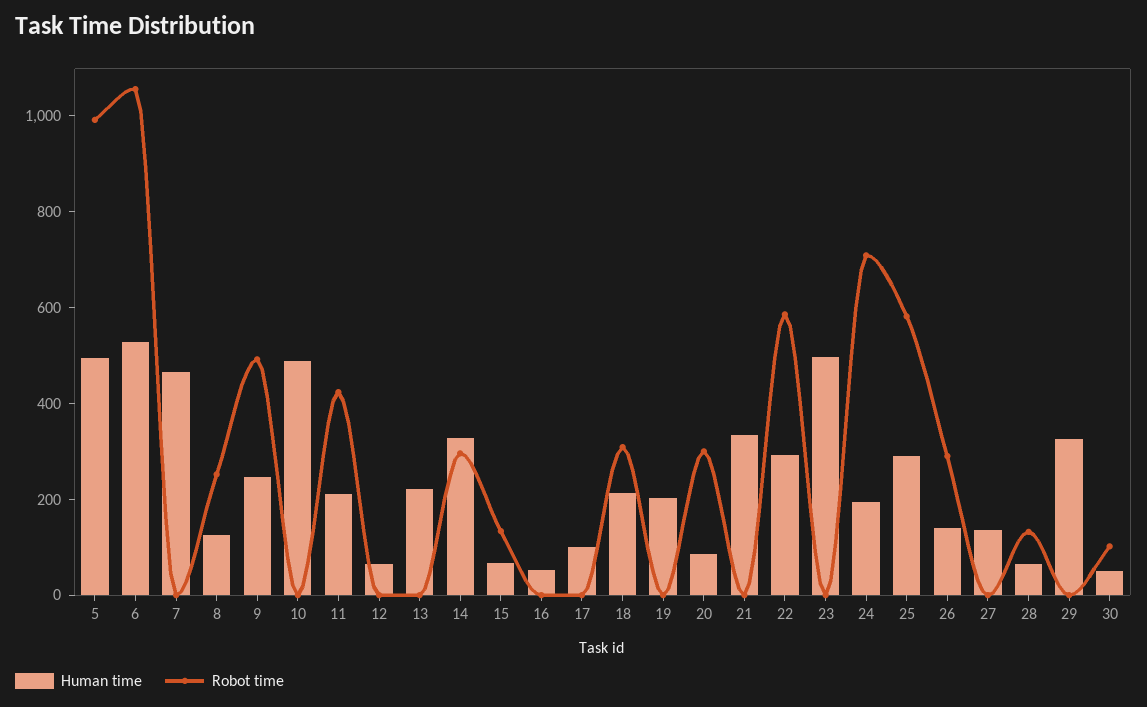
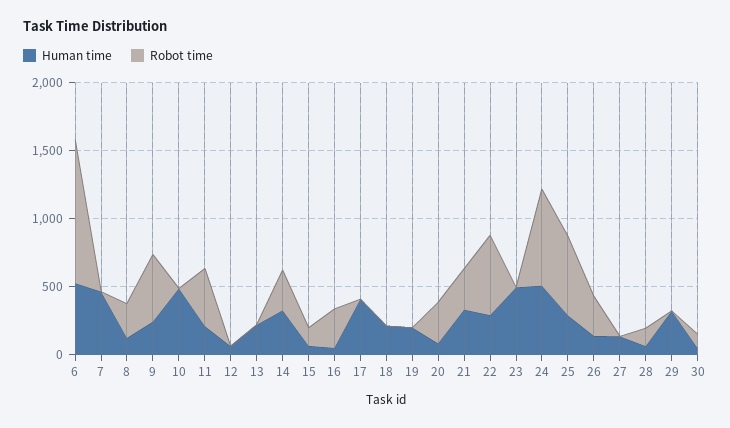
  {
    "Human time": {
-     "5": 500,
      "6": 550,
      "7": 450,
      "8": 150,
      "9": 250,
      "10": 500,
      "11": 200,
      "12": 50,
      "13": 200,
      "14": 350,
      "15": 50,
      "16": 50,
-     "17": 100,
+     "17": 400,
      "18": 200,
      "19": 200,
      "20": 100,
      "21": 350,
      "22": 300,
      "23": 500,
-     "24": 200,
+     "24": 500,
      "25": 300,
      "26": 150,
      "27": 150,
      "28": 50,
      "29": 350,
      "30": 50
    },
    "Robot time": {
-     "5": 1000,
      "6": 1050,
      "7": 0,
      "8": 250,
      "9": 500,
      "10": 0,
      "11": 400,
      "12": 0,
      "13": 0,
      "14": 300,
      "15": 150,
-     "16": 0,
+     "16": 300,
      "17": 0,
-     "18": 300,
+     "18": 0,
      "19": 0,
      "20": 300,
-     "21": 0,
+     "21": 300,
      "22": 600,
      "23": 0,
      "24": 700,
      "25": 600,
      "26": 300,
      "27": 0,
      "28": 150,
      "29": 0,
      "30": 100
    }
  }

